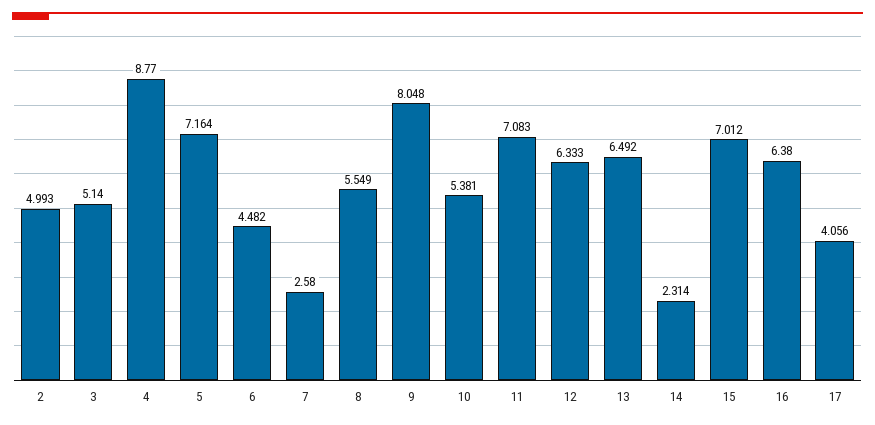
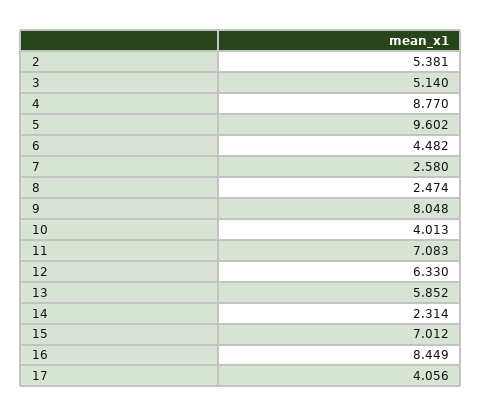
  {
-   "2": 4.993,
+   "2": 5.381,
    "3": 5.14,
    "4": 8.77,
-   "5": 7.164,
+   "5": 9.602,
    "6": 4.482,
    "7": 2.58,
-   "8": 5.549,
+   "8": 2.474,
    "9": 8.048,
-   "10": 5.381,
+   "10": 4.013,
    "11": 7.083,
-   "12": 6.333,
+   "12": 6.33,
-   "13": 6.492,
+   "13": 5.852,
    "14": 2.314,
    "15": 7.012,
-   "16": 6.38,
+   "16": 8.449,
    "17": 4.056
  }

